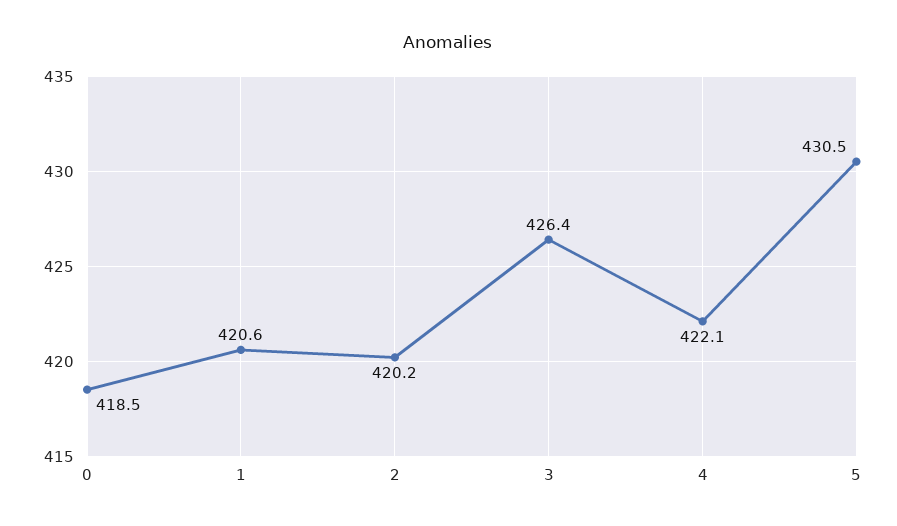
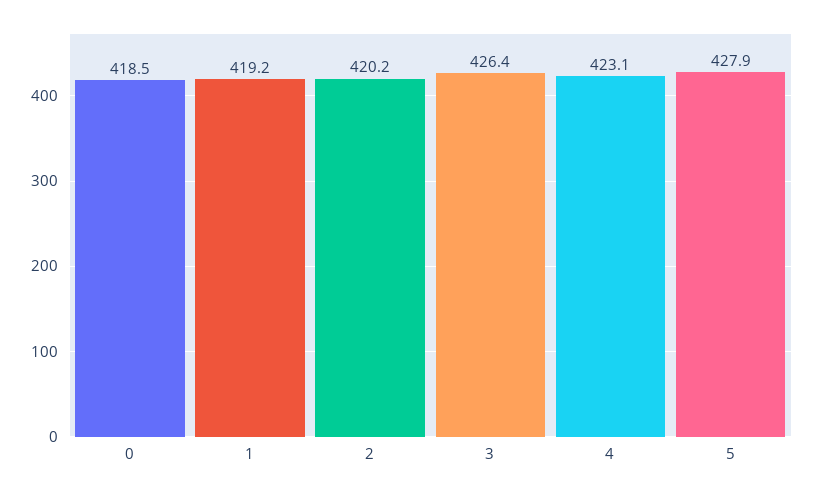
  {
    "0": 418.5,
-   "1": 420.6,
+   "1": 419.2,
    "2": 420.2,
    "3": 426.4,
-   "4": 422.1,
+   "4": 423.1,
-   "5": 430.5
+   "5": 427.9
  }

